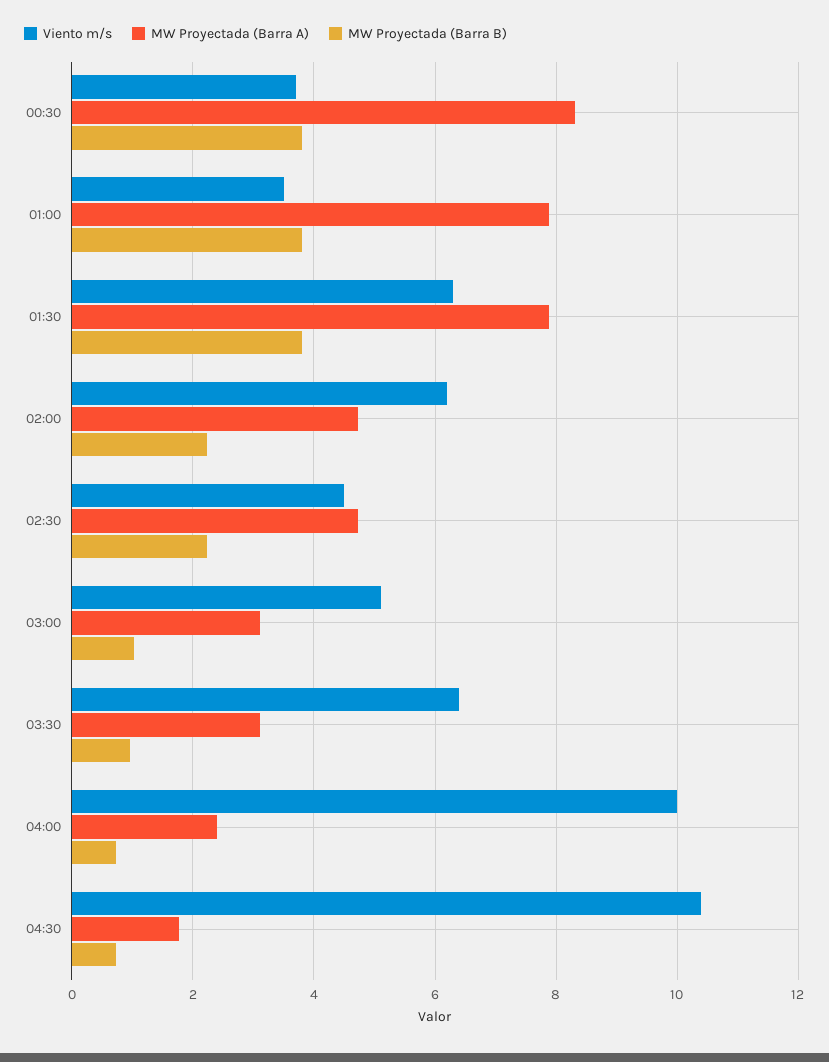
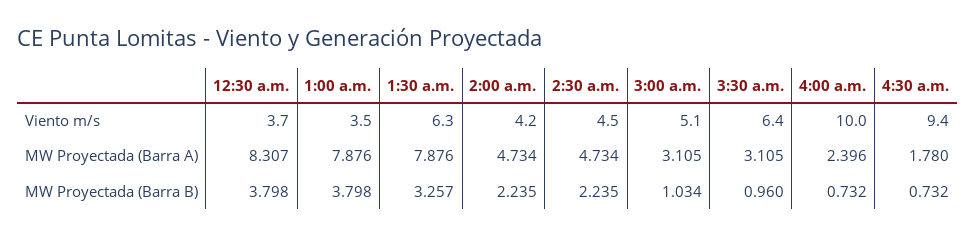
  {
    "Viento m/s": {
      "00:30": 3.7,
      "01:00": 3.5,
      "01:30": 6.3,
-     "02:00": 6.2,
+     "02:00": 4.2,
      "02:30": 4.5,
      "03:00": 5.1,
      "03:30": 6.4,
      "04:00": 10,
-     "04:30": 10.4
+     "04:30": 9.4
    },
    "MW Proyectada (Barra A)": {
      "00:30": 8.307,
      "01:00": 7.876,
      "01:30": 7.876,
      "02:00": 4.734,
      "02:30": 4.734,
      "03:00": 3.105,
      "03:30": 3.105,
      "04:00": 2.396,
      "04:30": 1.78
    },
    "MW Proyectada (Barra B)": {
      "00:30": 3.798,
      "01:00": 3.798,
-     "01:30": 3.8,
+     "01:30": 3.257,
      "02:00": 2.235,
      "02:30": 2.235,
      "03:00": 1.034,
      "03:30": 0.96,
      "04:00": 0.732,
      "04:30": 0.732
    }
  }

